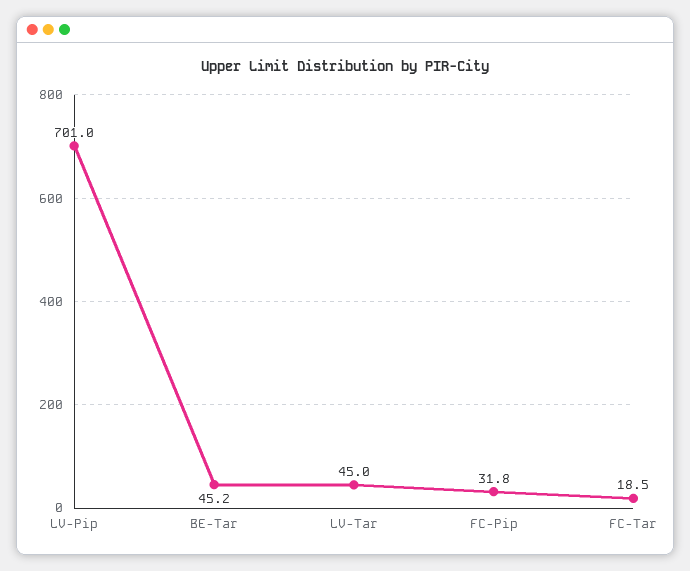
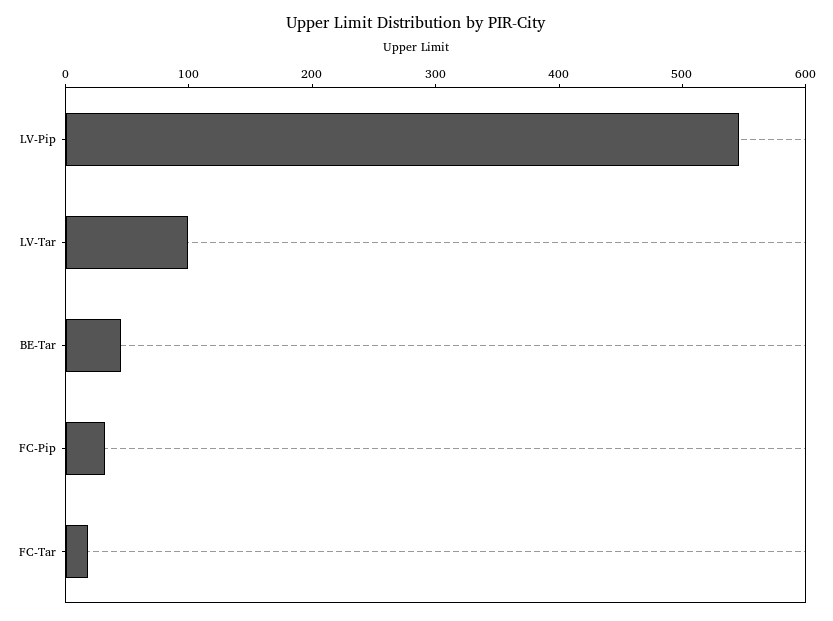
  {
-   "LV-Pip": 701,
+   "LV-Pip": 540,
    "BE-Tar": 45.2,
-   "LV-Tar": 45,
+   "LV-Tar": 100,
    "FC-Pip": 31.8,
    "FC-Tar": 18.5
  }

